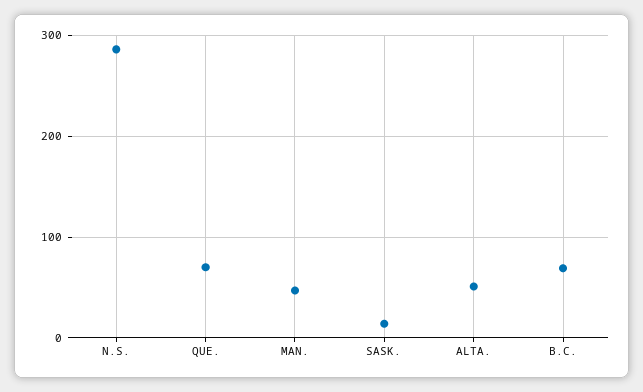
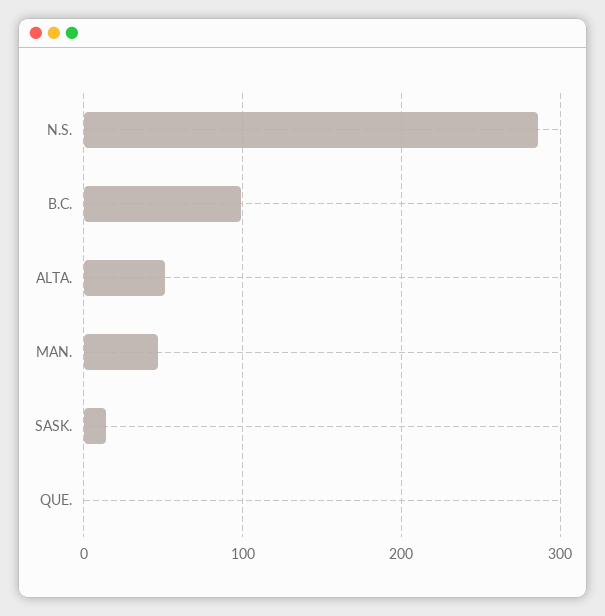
  {
    "N.S.": 290,
-   "QUE.": 70,
+   "QUE.": 0,
    "MAN.": 50,
    "SASK.": 10,
    "ALTA.": 50,
-   "B.C.": 70
+   "B.C.": 100
  }

